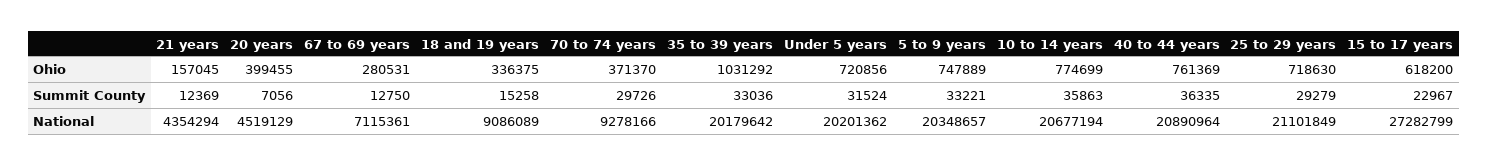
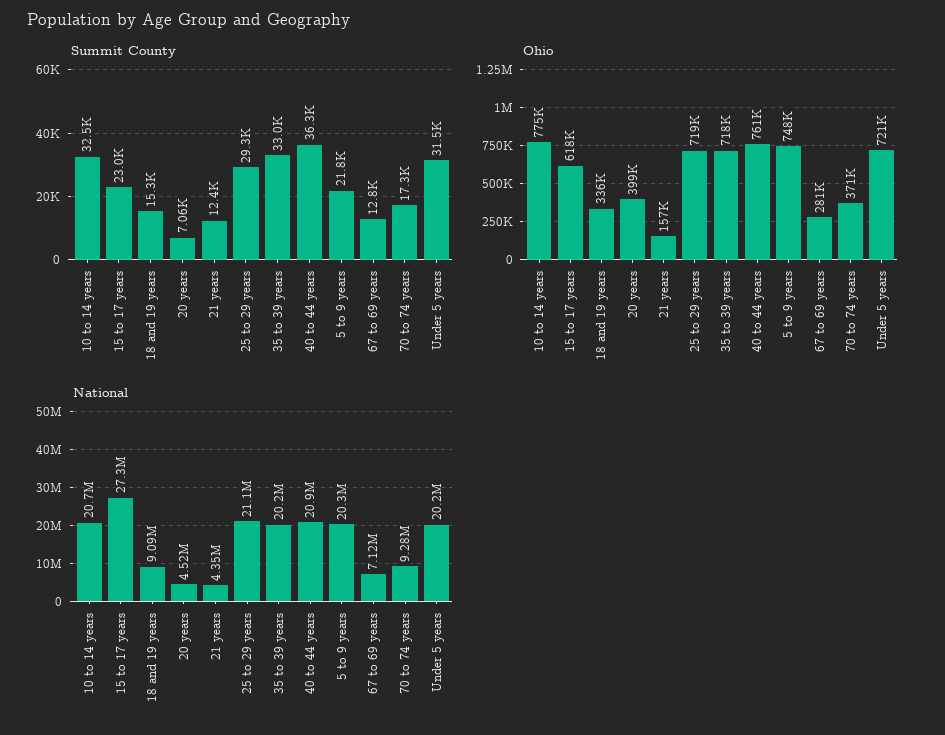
  {
    "Ohio": {
      "21 years": 157045,
      "20 years": 399455,
      "67 to 69 years": 280531,
      "18 and 19 years": 336375,
      "70 to 74 years": 371370,
-     "35 to 39 years": 1031292,
+     "35 to 39 years": 718000,
      "Under 5 years": 720856,
      "5 to 9 years": 747889,
      "10 to 14 years": 774699,
      "40 to 44 years": 761369,
      "25 to 29 years": 718630,
      "15 to 17 years": 618200
    },
    "Summit County": {
      "21 years": 12369,
      "20 years": 7056,
      "67 to 69 years": 12750,
      "18 and 19 years": 15258,
-     "70 to 74 years": 29726,
+     "70 to 74 years": 17300,
      "35 to 39 years": 33036,
      "Under 5 years": 31524,
-     "5 to 9 years": 33221,
+     "5 to 9 years": 21800,
-     "10 to 14 years": 35863,
+     "10 to 14 years": 32500,
      "40 to 44 years": 36335,
      "25 to 29 years": 29279,
      "15 to 17 years": 22967
    },
    "National": {
      "21 years": 4354294,
      "20 years": 4519129,
      "67 to 69 years": 7115361,
      "18 and 19 years": 9086089,
      "70 to 74 years": 9278166,
      "35 to 39 years": 20179642,
      "Under 5 years": 20201362,
      "5 to 9 years": 20348657,
      "10 to 14 years": 20677194,
      "40 to 44 years": 20890964,
      "25 to 29 years": 21101849,
      "15 to 17 years": 27282799
    }
  }

